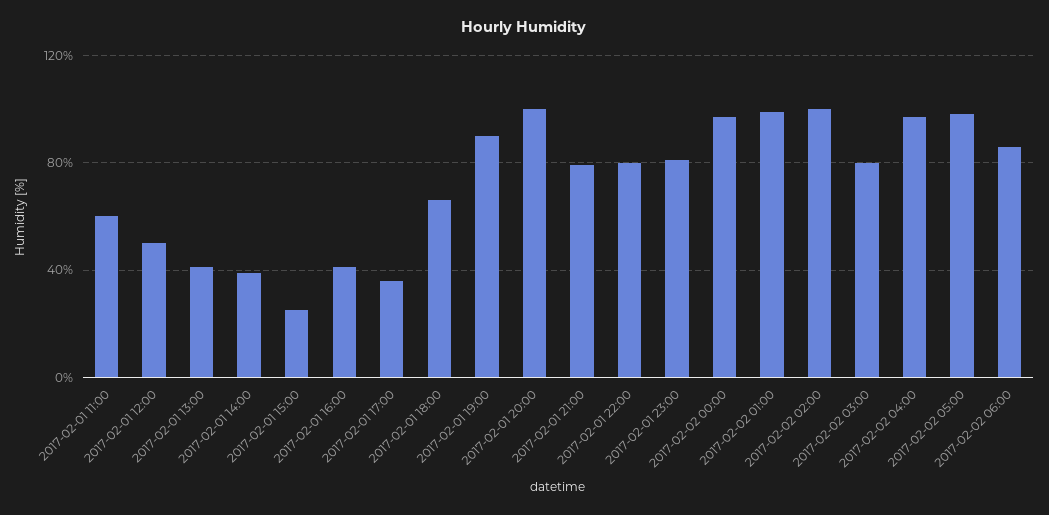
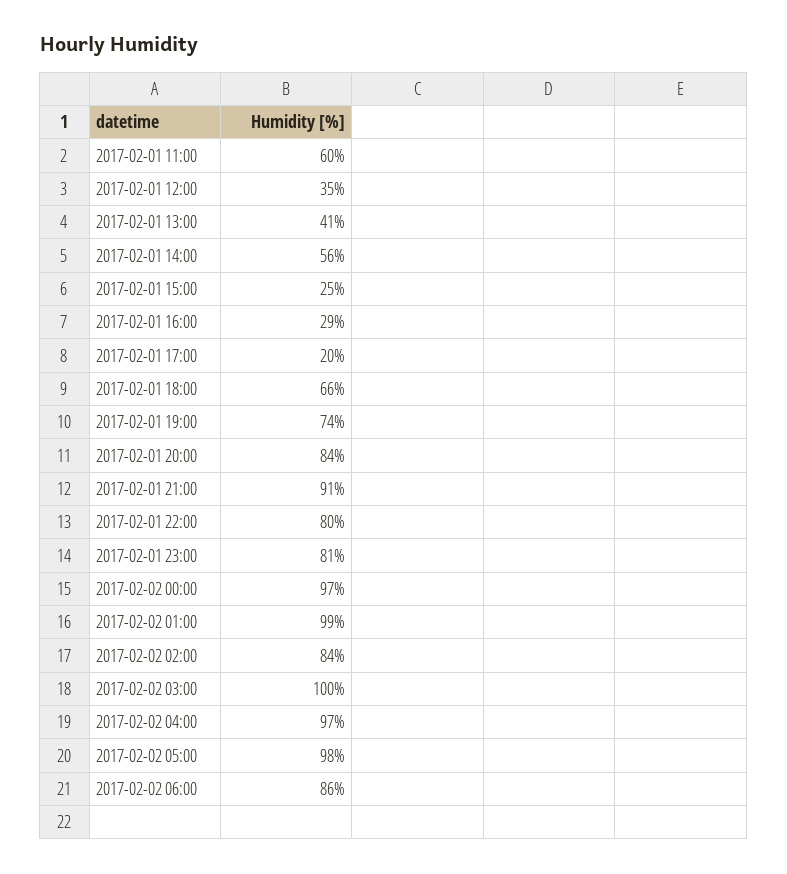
  {
    "2017-02-01 11:00": 60,
-   "2017-02-01 12:00": 50,
+   "2017-02-01 12:00": 35,
    "2017-02-01 13:00": 41,
-   "2017-02-01 14:00": 40,
+   "2017-02-01 14:00": 56,
    "2017-02-01 15:00": 25,
-   "2017-02-01 16:00": 40,
+   "2017-02-01 16:00": 29,
-   "2017-02-01 17:00": 35,
+   "2017-02-01 17:00": 20,
    "2017-02-01 18:00": 66,
-   "2017-02-01 19:00": 90,
+   "2017-02-01 19:00": 74,
-   "2017-02-01 20:00": 100,
+   "2017-02-01 20:00": 84,
-   "2017-02-01 21:00": 80,
+   "2017-02-01 21:00": 91,
    "2017-02-01 22:00": 80,
    "2017-02-01 23:00": 81,
    "2017-02-02 00:00": 97,
    "2017-02-02 01:00": 99,
-   "2017-02-02 02:00": 100,
+   "2017-02-02 02:00": 84,
-   "2017-02-02 03:00": 80,
+   "2017-02-02 03:00": 100,
    "2017-02-02 04:00": 97,
    "2017-02-02 05:00": 98,
    "2017-02-02 06:00": 86
  }

